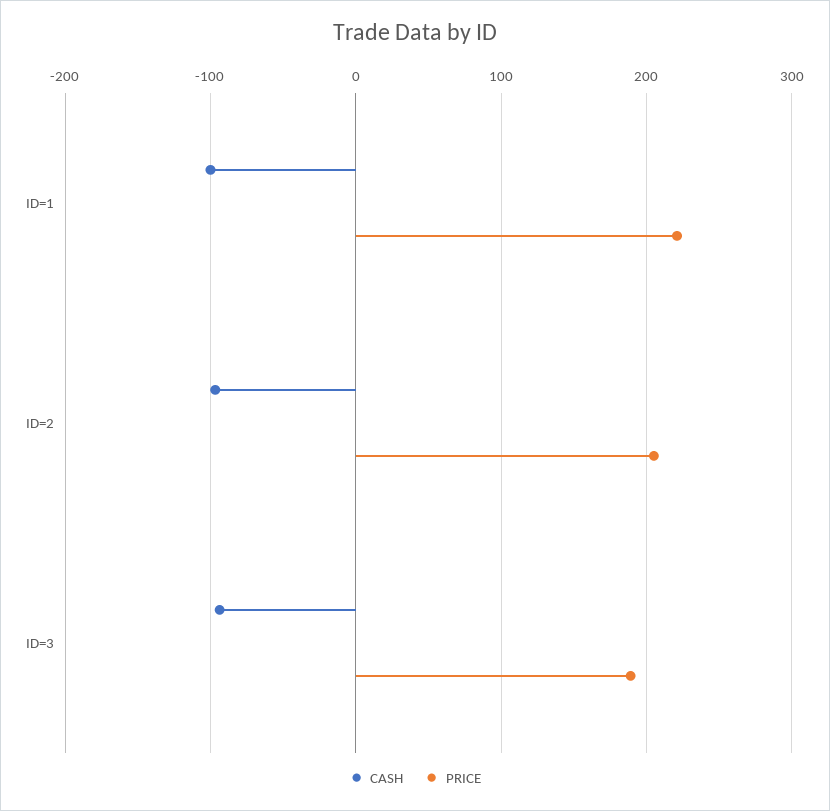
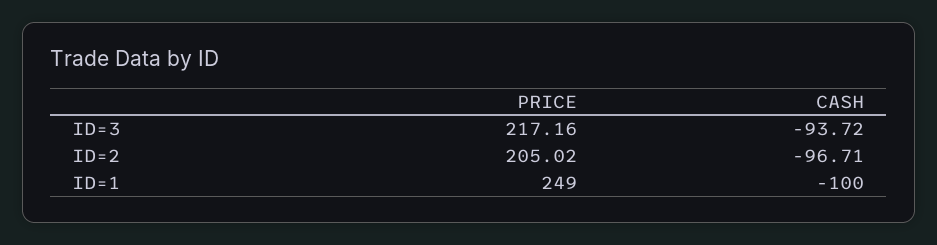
  {
    "CASH": {
      "ID=1": -100,
      "ID=2": -96.71,
      "ID=3": -93.72
    },
    "PRICE": {
-     "ID=1": 220,
+     "ID=1": 249,
      "ID=2": 205.02,
-     "ID=3": 190
+     "ID=3": 217.16
    }
  }

